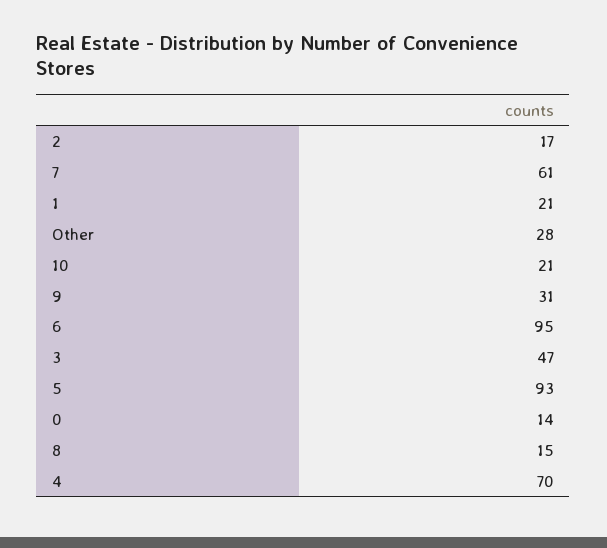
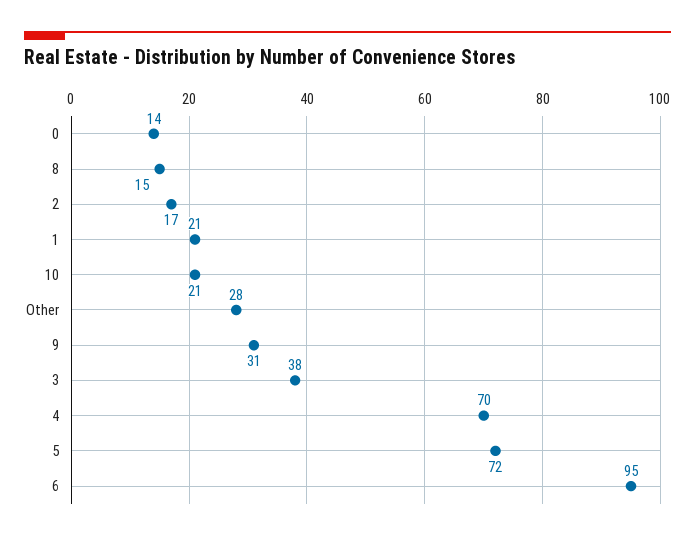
  {
    "2": 17,
-   "7": 61,
    "1": 21,
    "Other": 28,
    "10": 21,
    "9": 31,
    "6": 95,
-   "3": 47,
+   "3": 38,
-   "5": 93,
+   "5": 72,
    "0": 14,
    "8": 15,
    "4": 70
  }

